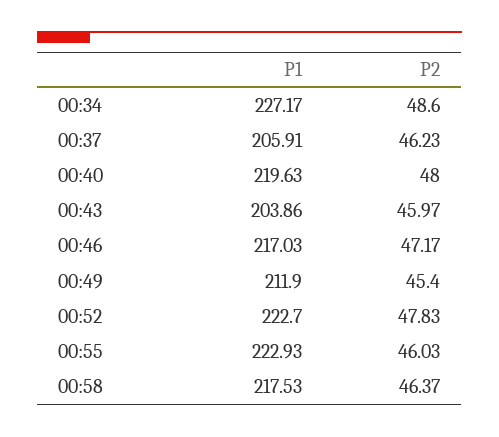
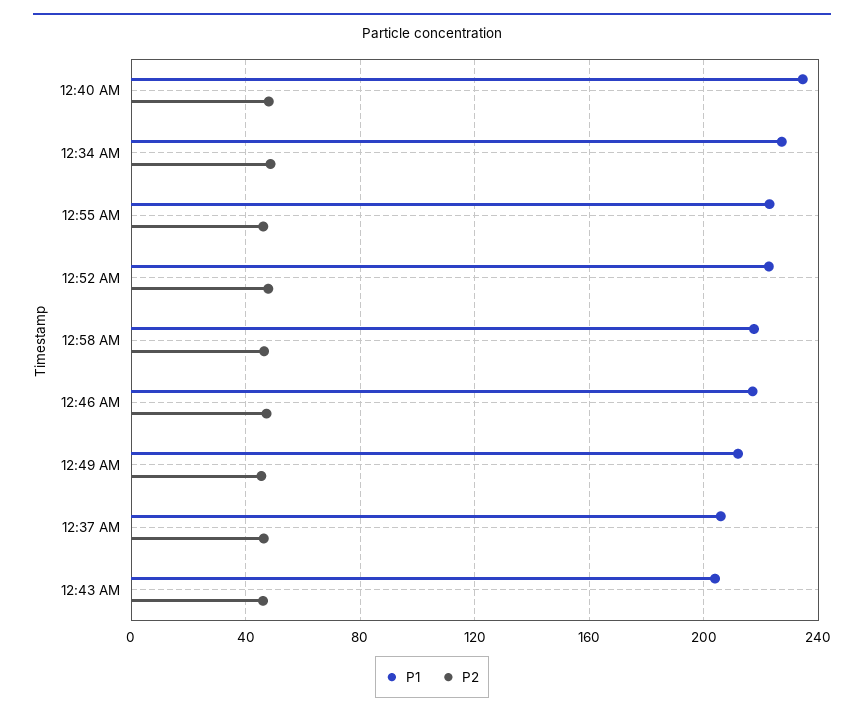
  {
    "P1": {
      "00:34": 227.17,
      "00:37": 205.91,
-     "00:40": 219.63,
+     "00:40": 235,
      "00:43": 203.86,
      "00:46": 217.03,
      "00:49": 211.9,
      "00:52": 222.7,
      "00:55": 222.93,
      "00:58": 217.53
    },
    "P2": {
      "00:34": 48.6,
      "00:37": 46.23,
      "00:40": 48,
      "00:43": 45.97,
      "00:46": 47.17,
      "00:49": 45.4,
      "00:52": 47.83,
      "00:55": 46.03,
      "00:58": 46.37
    }
  }

